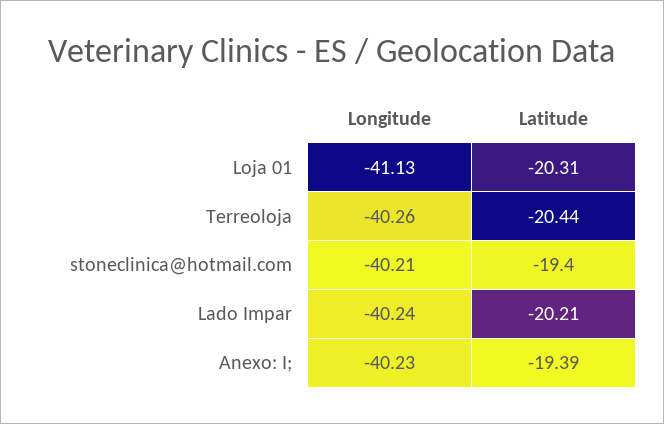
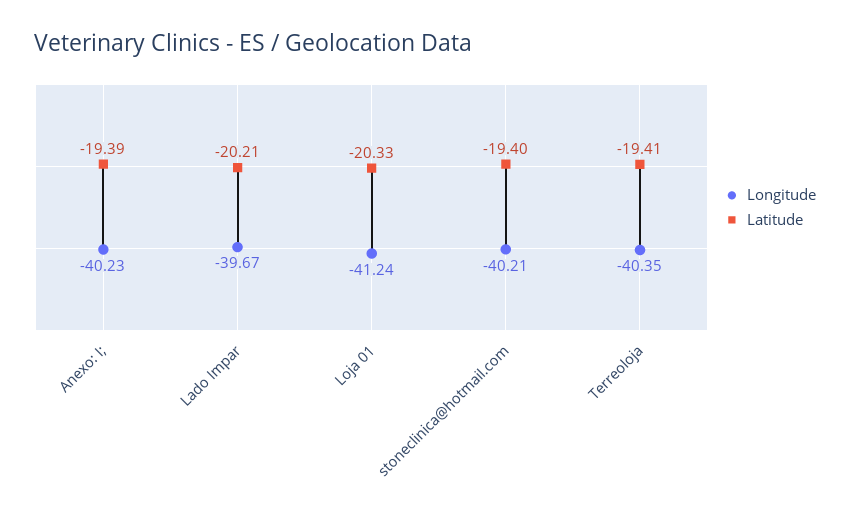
  {
    "Longitude": {
-     "Loja 01": -41.13,
+     "Loja 01": -41.24,
-     "Terreoloja": -40.26,
+     "Terreoloja": -40.35,
      "stoneclinica@hotmail.com": -40.21,
-     "Lado Impar": -40.24,
+     "Lado Impar": -39.67,
      "Anexo: I;": -40.23
    },
    "Latitude": {
-     "Loja 01": -20.31,
+     "Loja 01": -20.33,
-     "Terreoloja": -20.44,
+     "Terreoloja": -19.41,
      "stoneclinica@hotmail.com": -19.4,
      "Lado Impar": -20.21,
      "Anexo: I;": -19.39
    }
  }

